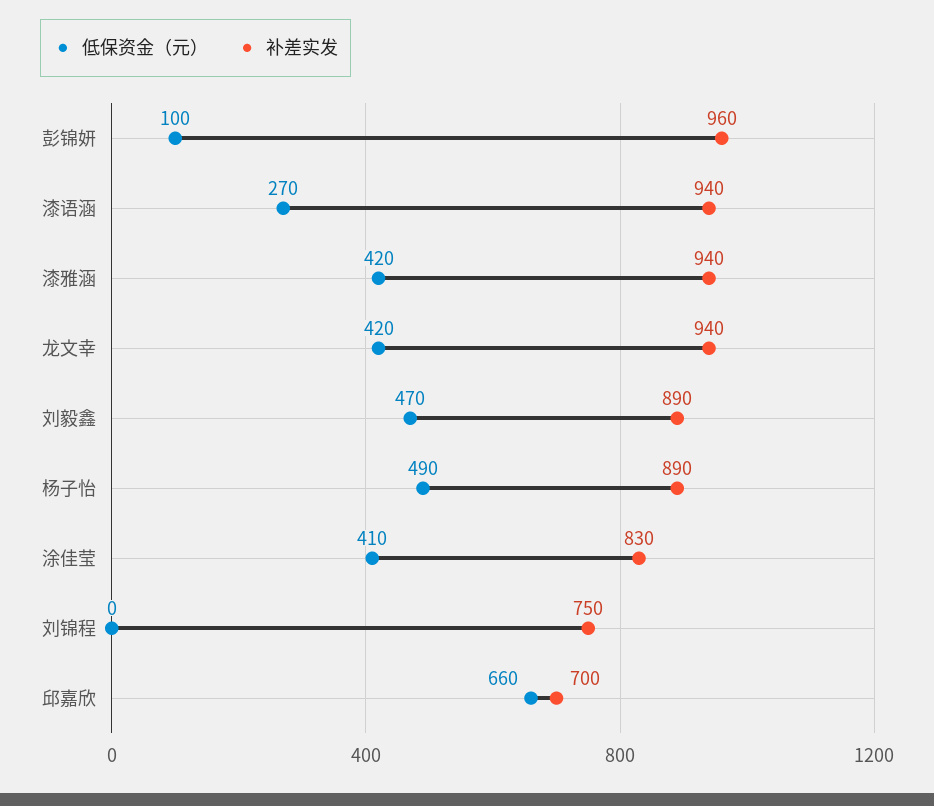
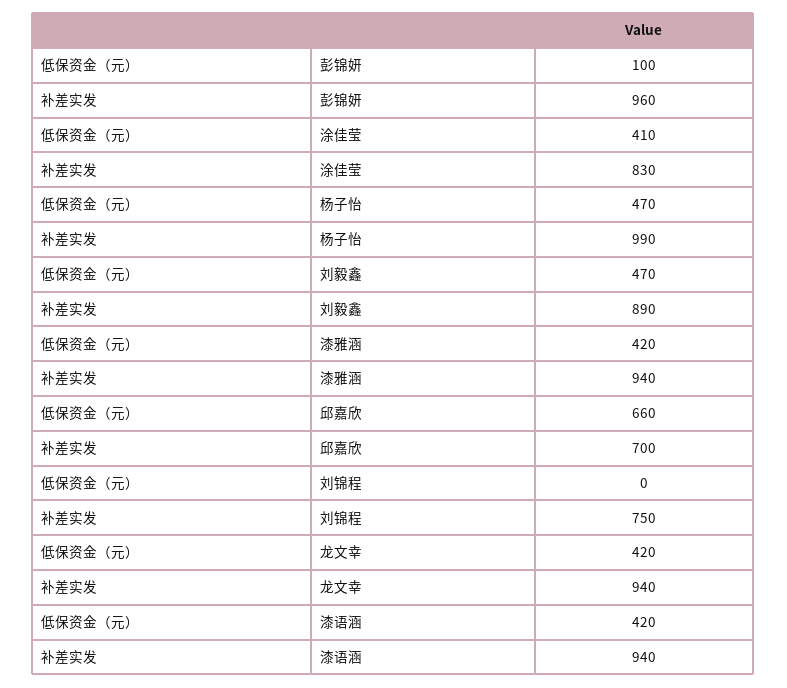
  {
    "低保资金（元）": {
      "彭锦妍": 100,
-     "漆语涵": 270,
+     "漆语涵": 420,
      "漆雅涵": 420,
      "龙文幸": 420,
      "刘毅鑫": 470,
-     "杨子怡": 490,
+     "杨子怡": 470,
      "涂佳莹": 410,
      "刘锦程": 0,
      "邱嘉欣": 660
    },
    "补差实发": {
      "彭锦妍": 960,
      "漆语涵": 940,
      "漆雅涵": 940,
      "龙文幸": 940,
      "刘毅鑫": 890,
-     "杨子怡": 890,
+     "杨子怡": 990,
      "涂佳莹": 830,
      "刘锦程": 750,
      "邱嘉欣": 700
    }
  }

